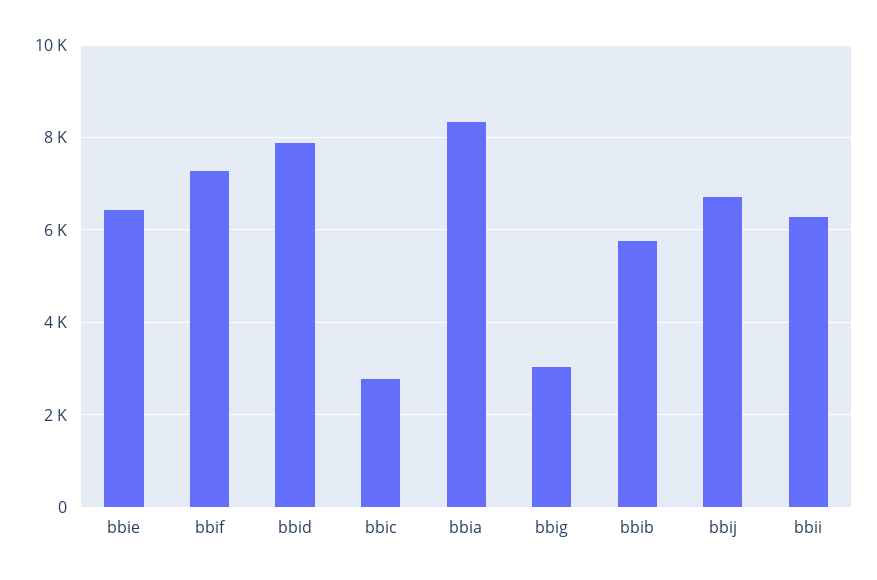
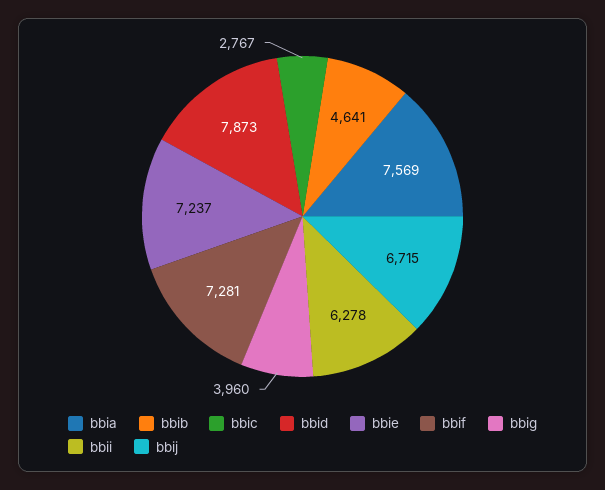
  {
-   "bbie": 6400,
+   "bbie": 7237,
    "bbif": 7281,
    "bbid": 7873,
    "bbic": 2767,
-   "bbia": 8400,
+   "bbia": 7569,
-   "bbig": 3000,
+   "bbig": 3960,
-   "bbib": 5800,
+   "bbib": 4641,
    "bbij": 6715,
    "bbii": 6278
  }

